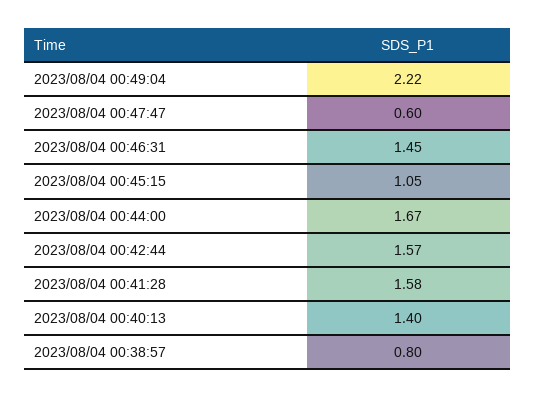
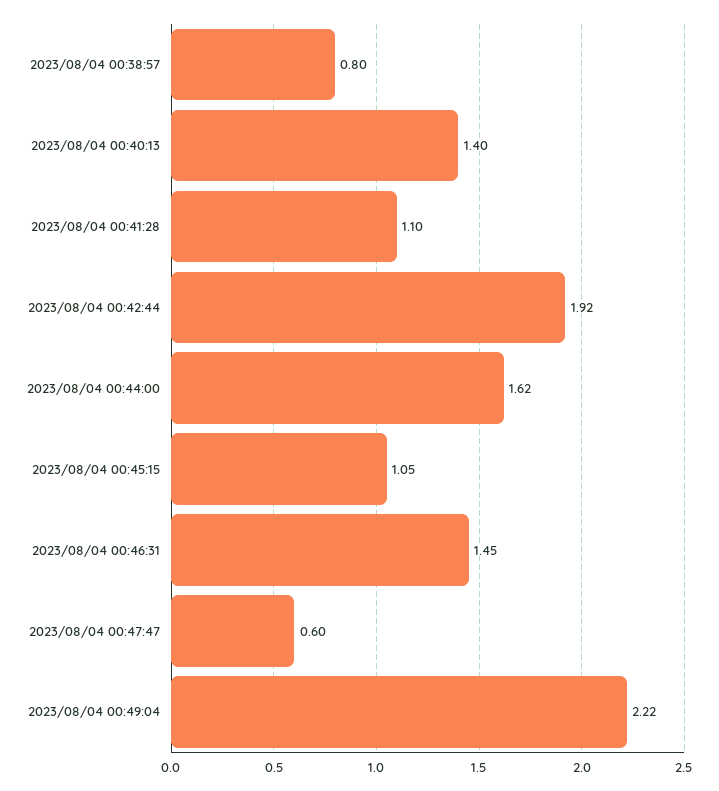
  {
    "2023/08/04 00:49:04": 2.22,
    "2023/08/04 00:47:47": 0.6,
    "2023/08/04 00:46:31": 1.45,
    "2023/08/04 00:45:15": 1.05,
-   "2023/08/04 00:44:00": 1.67,
+   "2023/08/04 00:44:00": 1.62,
-   "2023/08/04 00:42:44": 1.57,
+   "2023/08/04 00:42:44": 1.92,
-   "2023/08/04 00:41:28": 1.58,
+   "2023/08/04 00:41:28": 1.1,
    "2023/08/04 00:40:13": 1.4,
    "2023/08/04 00:38:57": 0.8
  }

